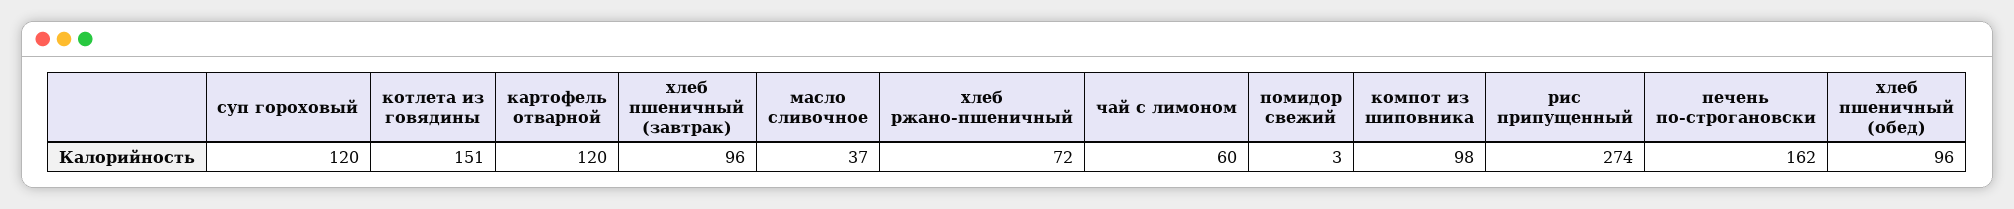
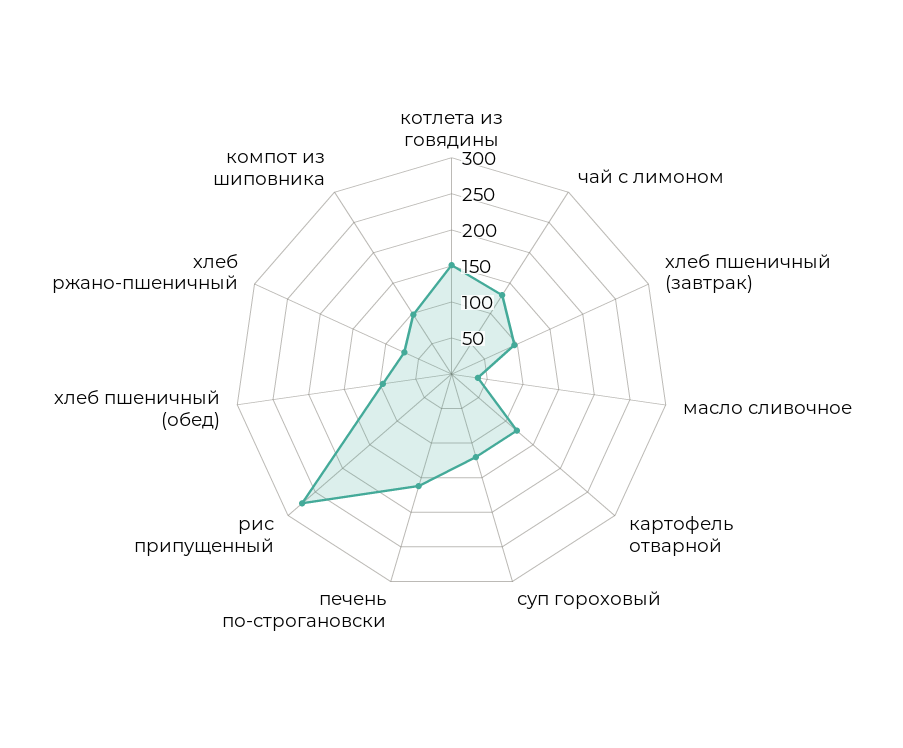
  {
    "суп гороховый": 120,
    "котлета из говядины": 151,
    "картофель отварной": 120,
    "хлеб пшеничный (завтрак)": 96,
    "масло сливочное": 37,
    "хлеб ржано-пшеничный": 72,
-   "чай с лимоном": 60,
+   "чай с лимоном": 125,
-   "помидор свежий": 3,
    "компот из шиповника": 98,
    "рис припущенный": 274,
    "печень по-строгановски": 162,
    "хлеб пшеничный (обед)": 96
  }

